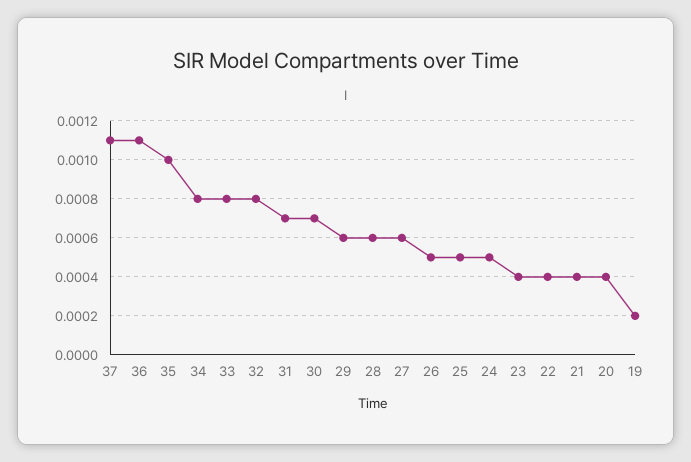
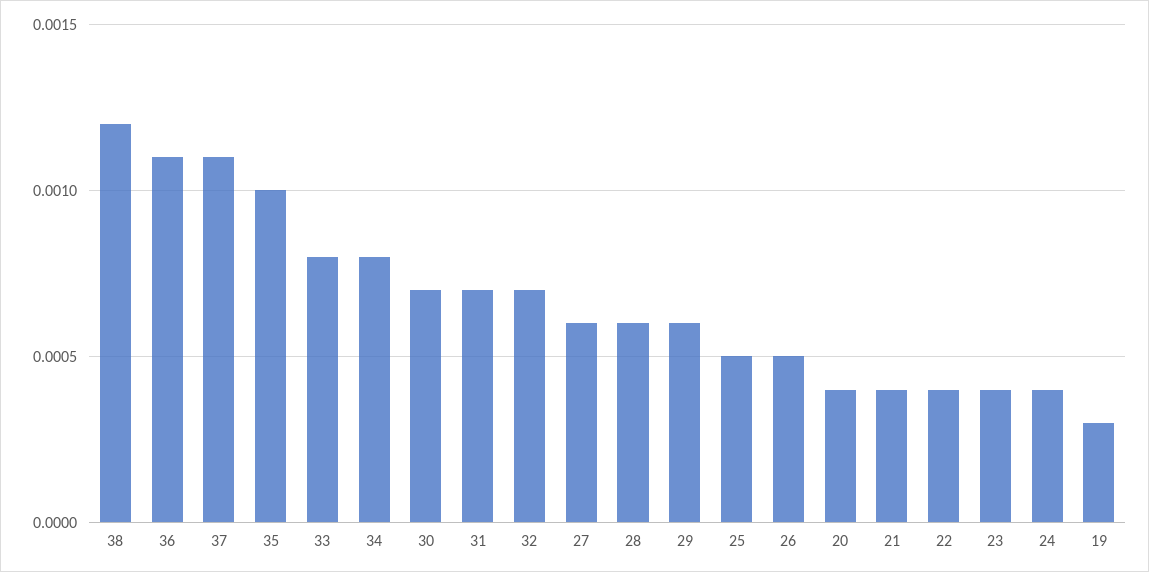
  {
    "37": 0.0011,
    "36": 0.0011,
    "35": 0.001,
    "34": 0.0008,
    "33": 0.0008,
-   "32": 0.0008,
+   "32": 0.0007,
    "31": 0.0007,
    "30": 0.0007,
    "29": 0.0006,
    "28": 0.0006,
    "27": 0.0006,
    "26": 0.0005,
    "25": 0.0005,
-   "24": 0.0005,
+   "24": 0.0004,
    "23": 0.0004,
    "22": 0.0004,
    "21": 0.0004,
    "20": 0.0004,
-   "19": 0.0002
+   "19": 0.0003,
+   "38": 0.0012
  }

